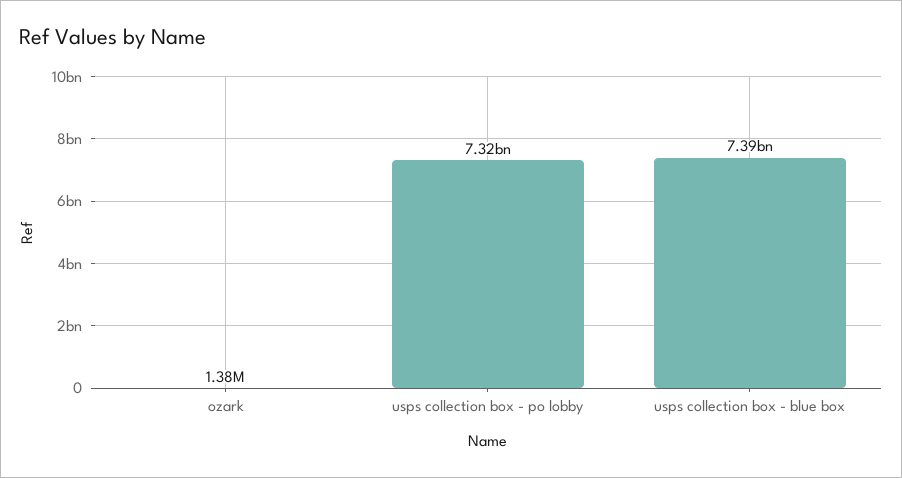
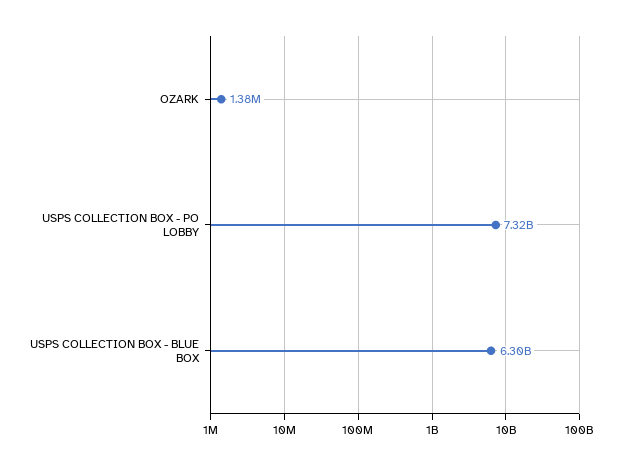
  {
    "ozark": 1380000,
    "usps collection box - po lobby": 7320000000,
-   "usps collection box - blue box": 7390000000
+   "usps collection box - blue box": 6300000000
  }

